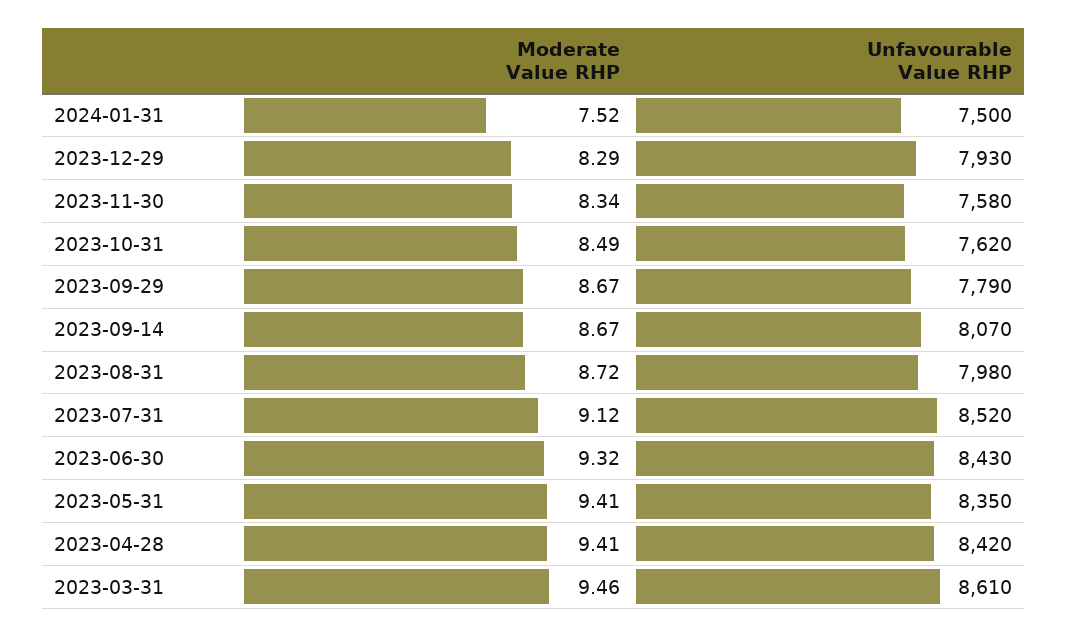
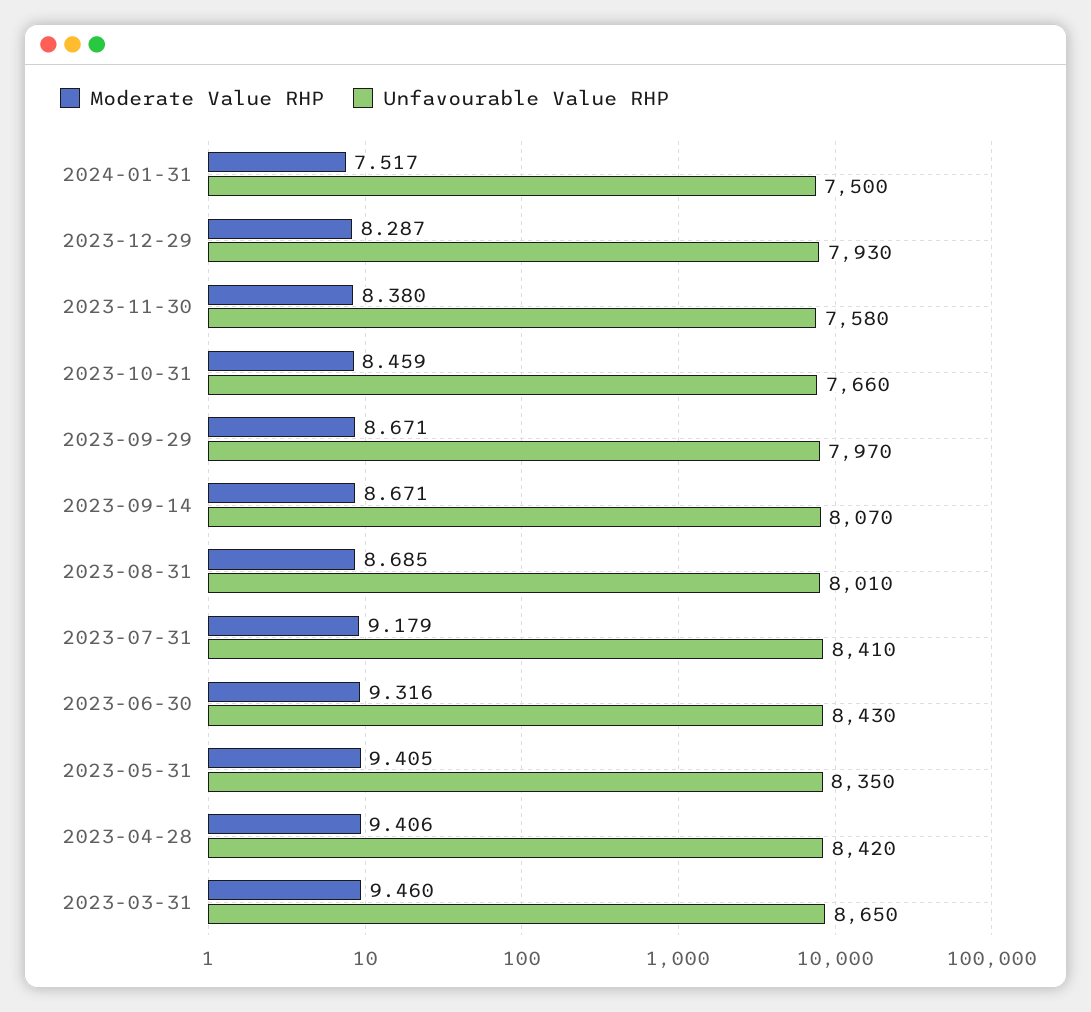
  {
    "Moderate Value RHP": {
      "2024-01-31": 7.517,
      "2023-12-29": 8.287,
-     "2023-11-30": 8.34,
+     "2023-11-30": 8.38,
-     "2023-10-31": 8.49,
+     "2023-10-31": 8.459,
      "2023-09-29": 8.671,
      "2023-09-14": 8.671,
-     "2023-08-31": 8.72,
+     "2023-08-31": 8.685,
-     "2023-07-31": 9.12,
+     "2023-07-31": 9.179,
      "2023-06-30": 9.316,
      "2023-05-31": 9.405,
      "2023-04-28": 9.406,
      "2023-03-31": 9.46
    },
    "Unfavourable Value RHP": {
      "2024-01-31": 7500,
      "2023-12-29": 7930,
      "2023-11-30": 7580,
-     "2023-10-31": 7620,
+     "2023-10-31": 7660,
-     "2023-09-29": 7790,
+     "2023-09-29": 7970,
      "2023-09-14": 8070,
-     "2023-08-31": 7980,
+     "2023-08-31": 8010,
-     "2023-07-31": 8520,
+     "2023-07-31": 8410,
      "2023-06-30": 8430,
      "2023-05-31": 8350,
      "2023-04-28": 8420,
-     "2023-03-31": 8610
+     "2023-03-31": 8650
    }
  }

